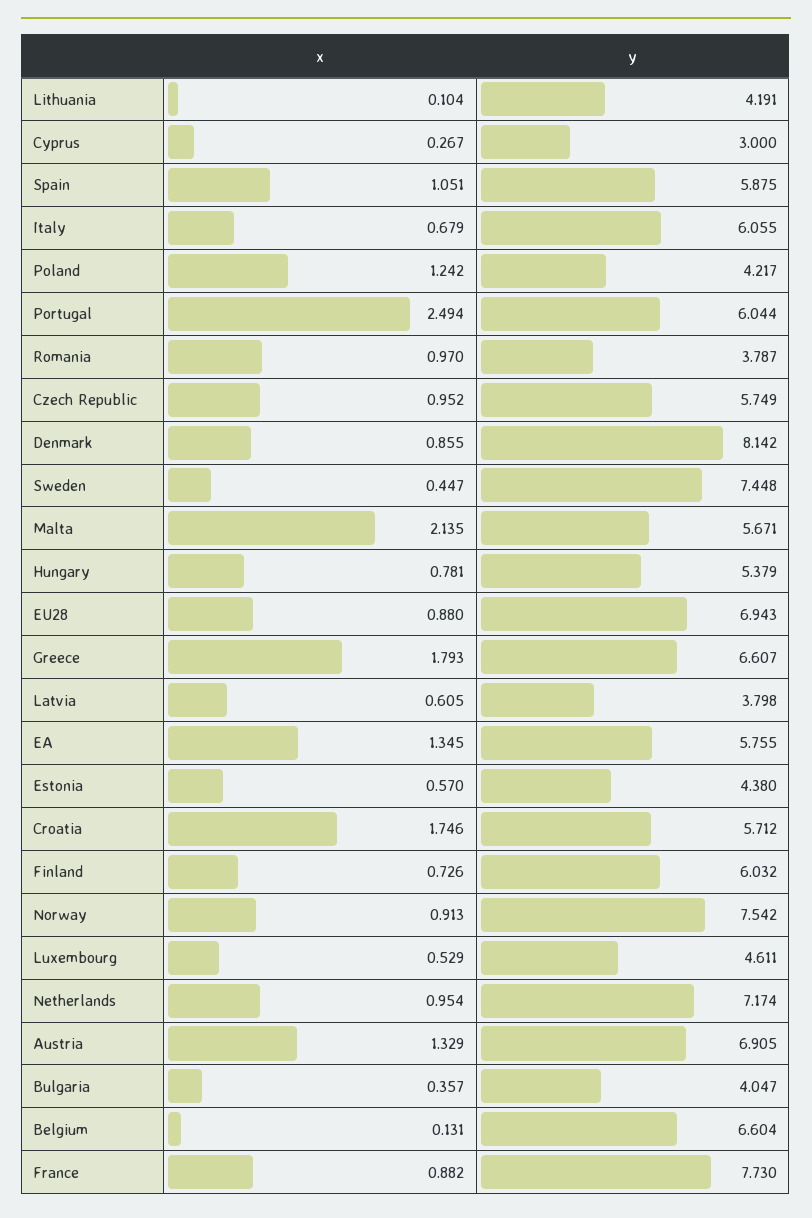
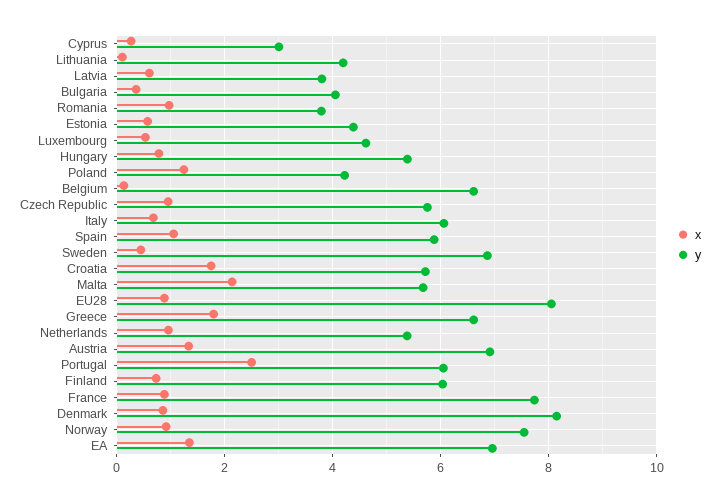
  {
    "x": {
      "Lithuania": 0.104,
      "Cyprus": 0.267,
      "Spain": 1.051,
      "Italy": 0.679,
      "Poland": 1.242,
      "Portugal": 2.494,
      "Romania": 0.97,
      "Czech Republic": 0.952,
      "Denmark": 0.855,
      "Sweden": 0.447,
      "Malta": 2.135,
      "Hungary": 0.781,
      "EU28": 0.88,
      "Greece": 1.793,
      "Latvia": 0.605,
      "EA": 1.345,
      "Estonia": 0.57,
      "Croatia": 1.746,
      "Finland": 0.726,
      "Norway": 0.913,
      "Luxembourg": 0.529,
      "Netherlands": 0.954,
      "Austria": 1.329,
      "Bulgaria": 0.357,
      "Belgium": 0.131,
      "France": 0.882
    },
    "y": {
      "Lithuania": 4.191,
      "Cyprus": 3,
      "Spain": 5.875,
      "Italy": 6.055,
      "Poland": 4.217,
      "Portugal": 6.044,
      "Romania": 3.787,
      "Czech Republic": 5.749,
      "Denmark": 8.142,
-     "Sweden": 7.448,
+     "Sweden": 6.8,
      "Malta": 5.671,
      "Hungary": 5.379,
-     "EU28": 6.943,
+     "EU28": 8,
      "Greece": 6.607,
      "Latvia": 3.798,
-     "EA": 5.755,
+     "EA": 7,
      "Estonia": 4.38,
      "Croatia": 5.712,
      "Finland": 6.032,
      "Norway": 7.542,
      "Luxembourg": 4.611,
-     "Netherlands": 7.174,
+     "Netherlands": 5.4,
      "Austria": 6.905,
      "Bulgaria": 4.047,
      "Belgium": 6.604,
      "France": 7.73
    }
  }

